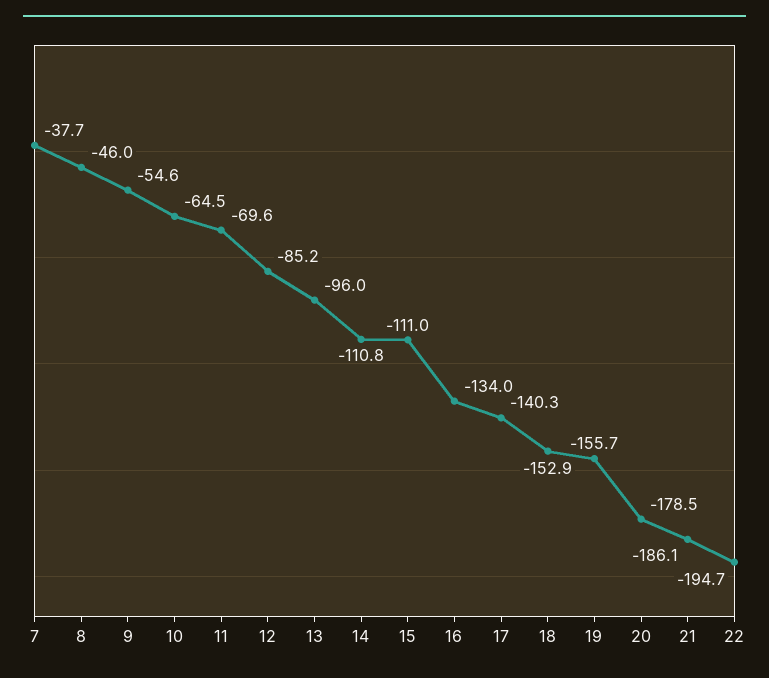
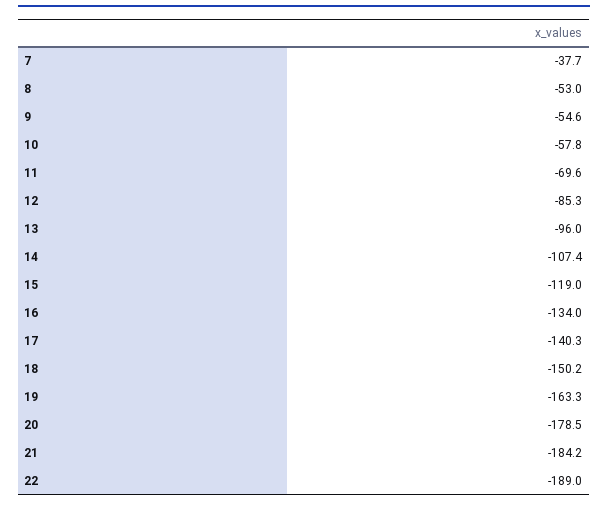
  {
    "7": -37.7,
-   "8": -46,
+   "8": -53,
    "9": -54.6,
-   "10": -64.5,
+   "10": -57.8,
    "11": -69.6,
-   "12": -85.2,
+   "12": -85.3,
    "13": -96,
-   "14": -110.8,
+   "14": -107.4,
-   "15": -111,
+   "15": -119,
    "16": -134,
    "17": -140.3,
-   "18": -152.9,
+   "18": -150.2,
-   "19": -155.7,
+   "19": -163.3,
    "20": -178.5,
-   "21": -186.1,
+   "21": -184.2,
-   "22": -194.7
+   "22": -189
  }

